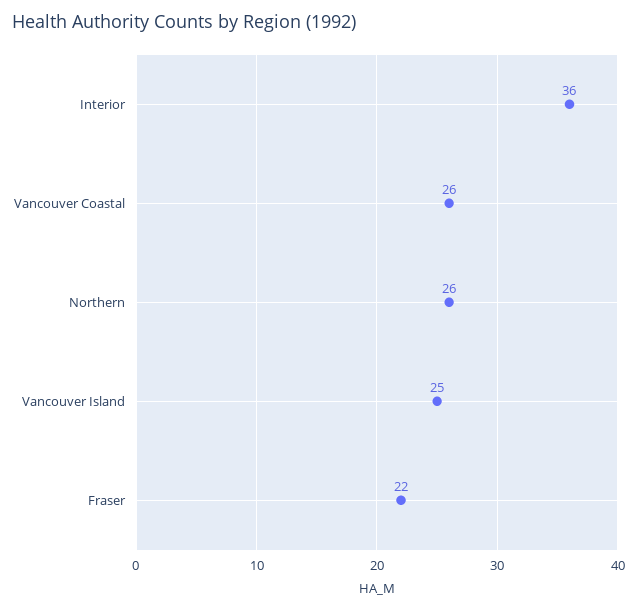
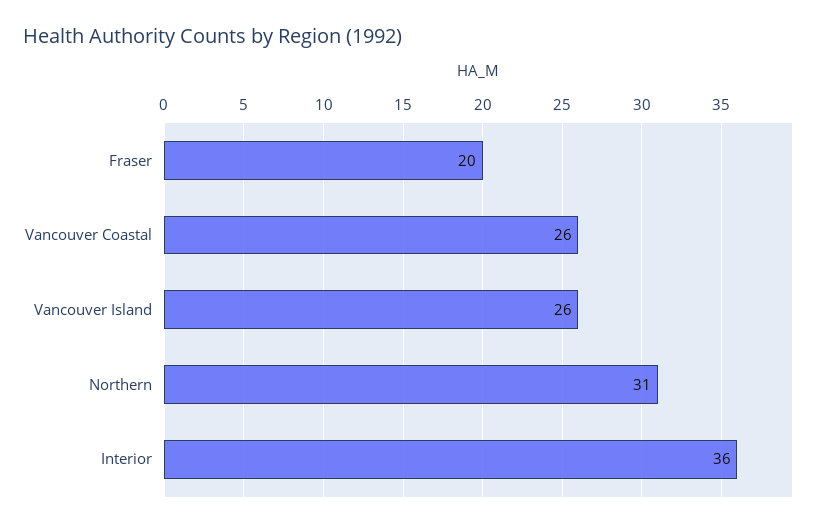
  {
    "Interior": 36,
    "Vancouver Coastal": 26,
-   "Northern": 26,
+   "Northern": 31,
-   "Vancouver Island": 25,
+   "Vancouver Island": 26,
-   "Fraser": 22
+   "Fraser": 20
  }

